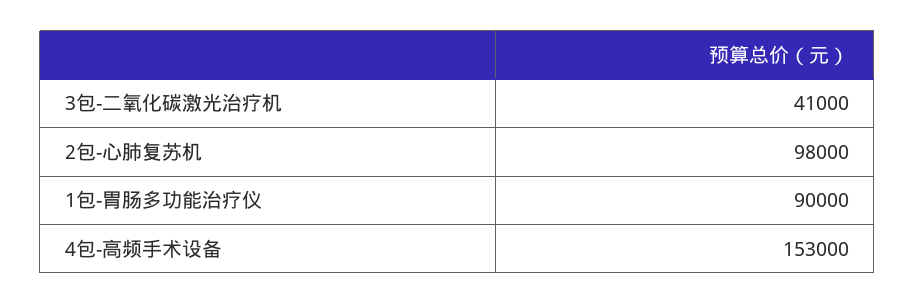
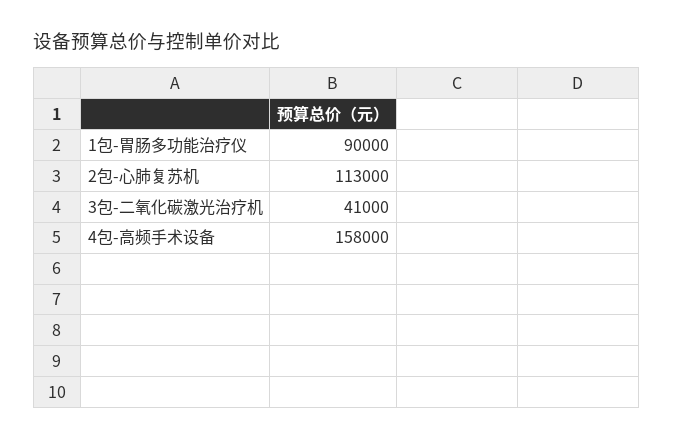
  {
    "3包-二氧化碳激光治疗机": 41000,
-   "2包-心肺复苏机": 98000,
+   "2包-心肺复苏机": 113000,
    "1包-胃肠多功能治疗仪": 90000,
-   "4包-高频手术设备": 153000
+   "4包-高频手术设备": 158000
  }

